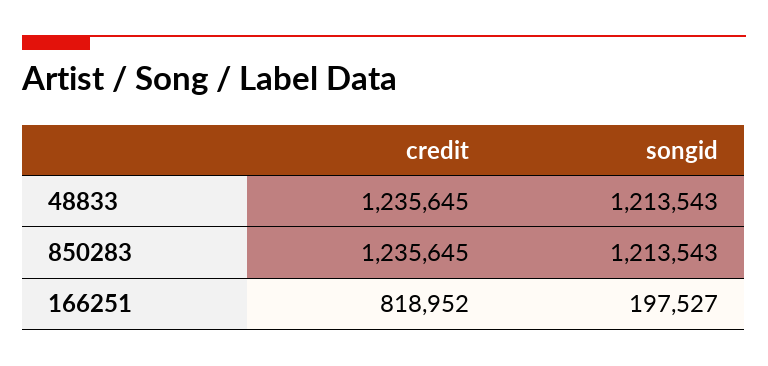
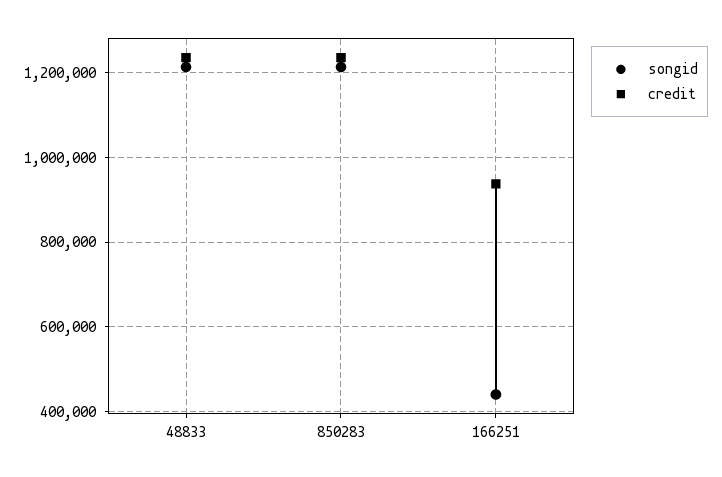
  {
    "credit": {
      "48833": 1235645,
      "850283": 1235645,
-     "166251": 818952
+     "166251": 940000
    },
    "songid": {
      "48833": 1213543,
      "850283": 1213543,
-     "166251": 197527
+     "166251": 440000
    }
  }

